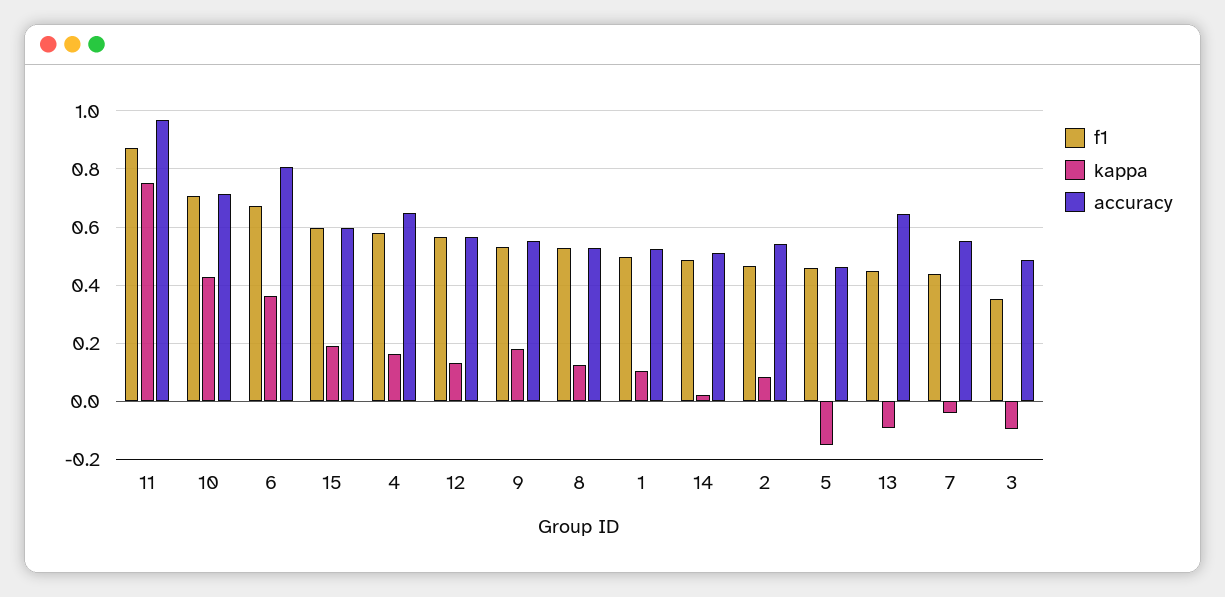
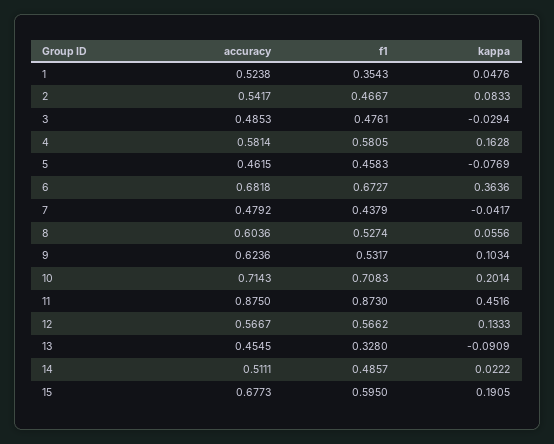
  {
    "f1": {
      "11": 0.873,
      "10": 0.7083,
      "6": 0.6727,
      "15": 0.595,
      "4": 0.5805,
      "12": 0.5662,
      "9": 0.5317,
      "8": 0.5274,
-     "1": 0.5,
+     "1": 0.3543,
      "14": 0.4857,
      "2": 0.4667,
      "5": 0.4583,
-     "13": 0.45,
+     "13": 0.328,
      "7": 0.4379,
-     "3": 0.35
+     "3": 0.4761
    },
    "kappa": {
-     "11": 0.75,
+     "11": 0.4516,
-     "10": 0.425,
+     "10": 0.2014,
      "6": 0.3636,
      "15": 0.1905,
      "4": 0.1628,
      "12": 0.1333,
-     "9": 0.175,
+     "9": 0.1034,
-     "8": 0.125,
+     "8": 0.0556,
-     "1": 0.1,
+     "1": 0.0476,
      "14": 0.0222,
      "2": 0.0833,
-     "5": -0.15,
+     "5": -0.0769,
      "13": -0.0909,
      "7": -0.0417,
-     "3": -0.1
+     "3": -0.0294
    },
    "accuracy": {
-     "11": 0.975,
+     "11": 0.875,
      "10": 0.7143,
-     "6": 0.8,
+     "6": 0.6818,
-     "15": 0.6,
+     "15": 0.6773,
-     "4": 0.65,
+     "4": 0.5814,
      "12": 0.5667,
-     "9": 0.55,
+     "9": 0.6236,
-     "8": 0.525,
+     "8": 0.6036,
      "1": 0.5238,
      "14": 0.5111,
      "2": 0.5417,
      "5": 0.4615,
-     "13": 0.65,
+     "13": 0.4545,
-     "7": 0.55,
+     "7": 0.4792,
      "3": 0.4853
    }
  }

